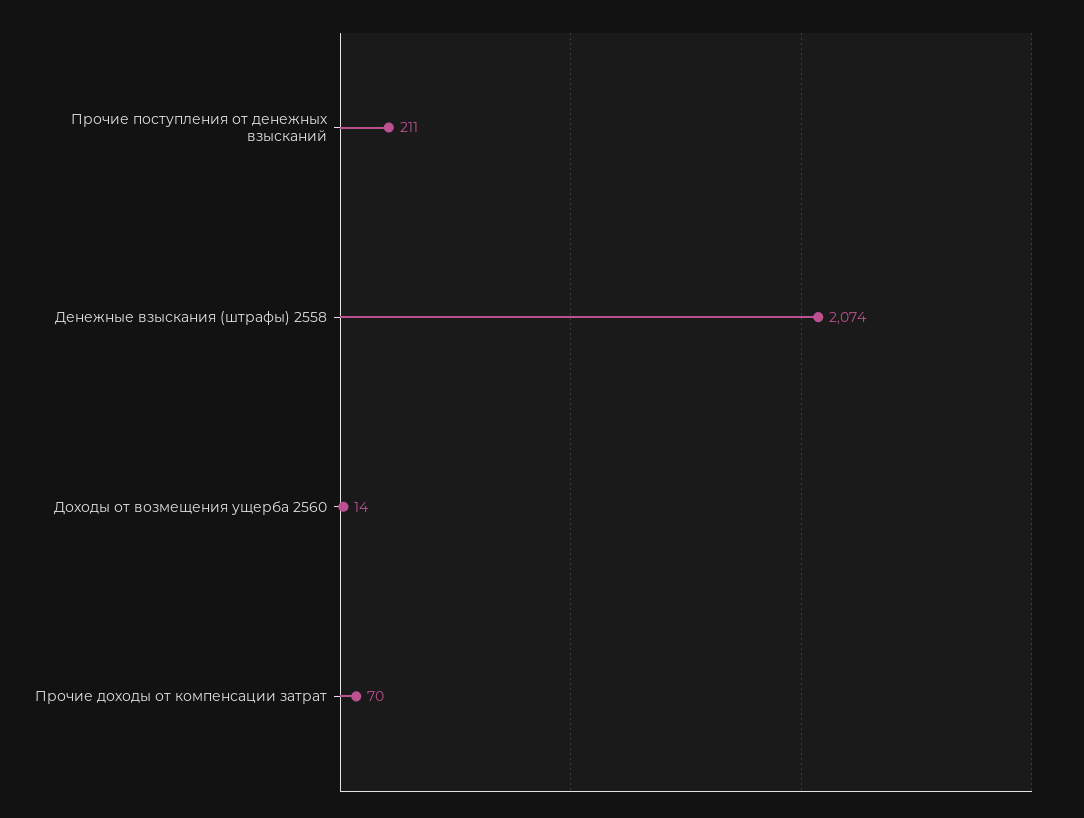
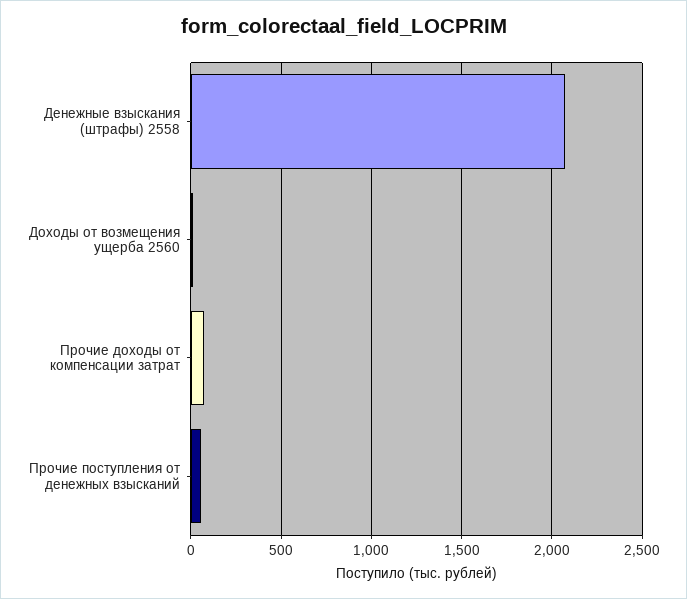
  {
-   "Прочие поступления от денежных взысканий": 211,
+   "Прочие поступления от денежных взысканий": 50,
    "Денежные взыскания (штрафы) 2558": 2074,
    "Доходы от возмещения ущерба 2560": 14,
    "Прочие доходы от компенсации затрат": 70
  }

